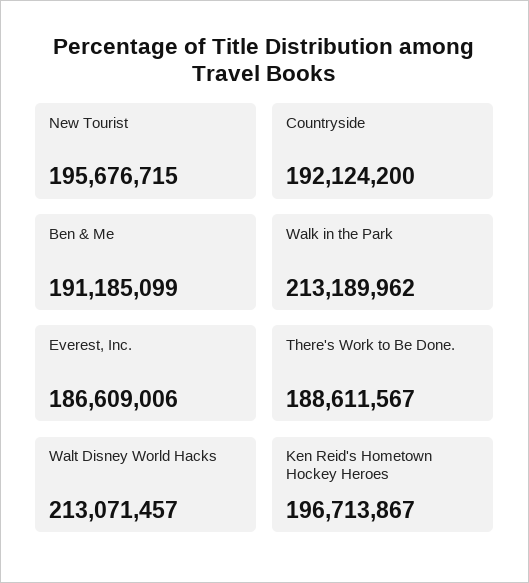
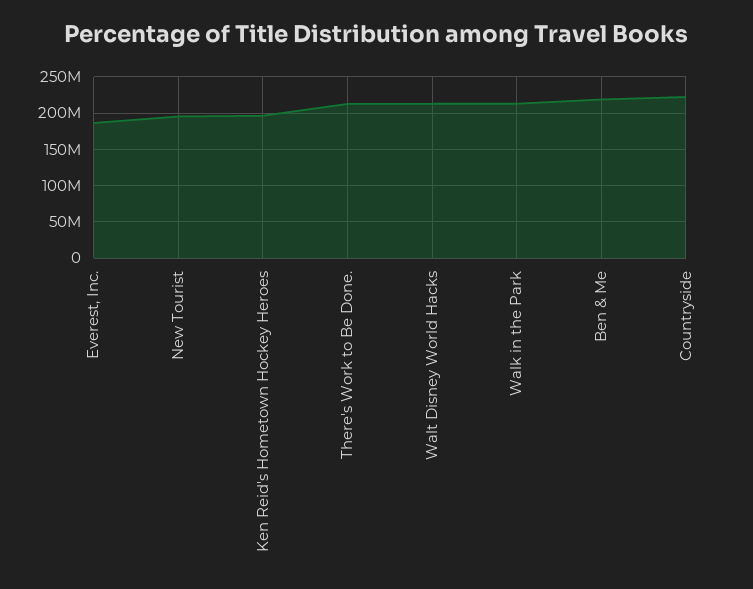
  {
    "New Tourist": 195676715,
-   "Countryside": 192124200,
+   "Countryside": 220000000,
-   "Ben & Me": 191185099,
+   "Ben & Me": 220000000,
    "Walk in the Park": 213189962,
    "Everest, Inc.": 186609006,
-   "There's Work to Be Done.": 188611567,
+   "There's Work to Be Done.": 210000000,
    "Walt Disney World Hacks": 213071457,
    "Ken Reid's Hometown Hockey Heroes": 196713867
  }

